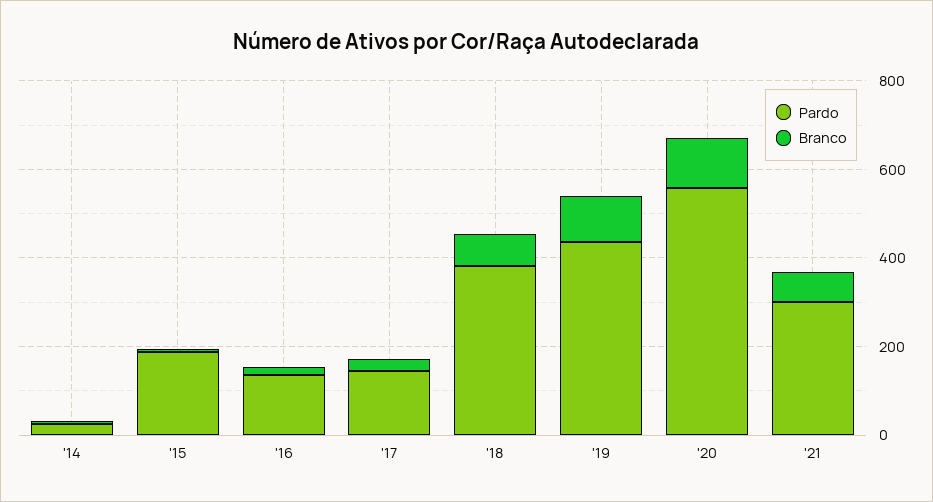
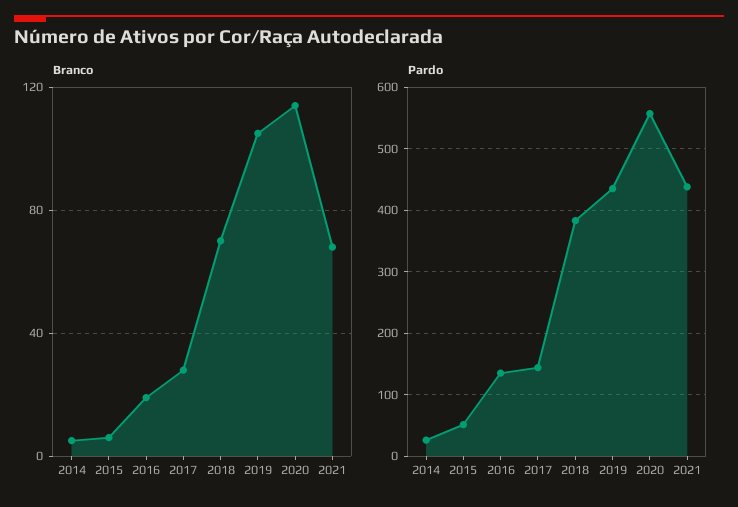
  {
    "Pardo": {
      "'14": 30,
-     "'15": 200,
+     "'15": 50,
      "'16": 140,
      "'17": 140,
      "'18": 380,
      "'19": 440,
      "'20": 560,
-     "'21": 300
+     "'21": 440
    },
    "Branco": {
      "'14": 5,
      "'15": 5,
      "'16": 20,
      "'17": 30,
      "'18": 70,
      "'19": 105,
      "'20": 115,
      "'21": 70
    }
  }

